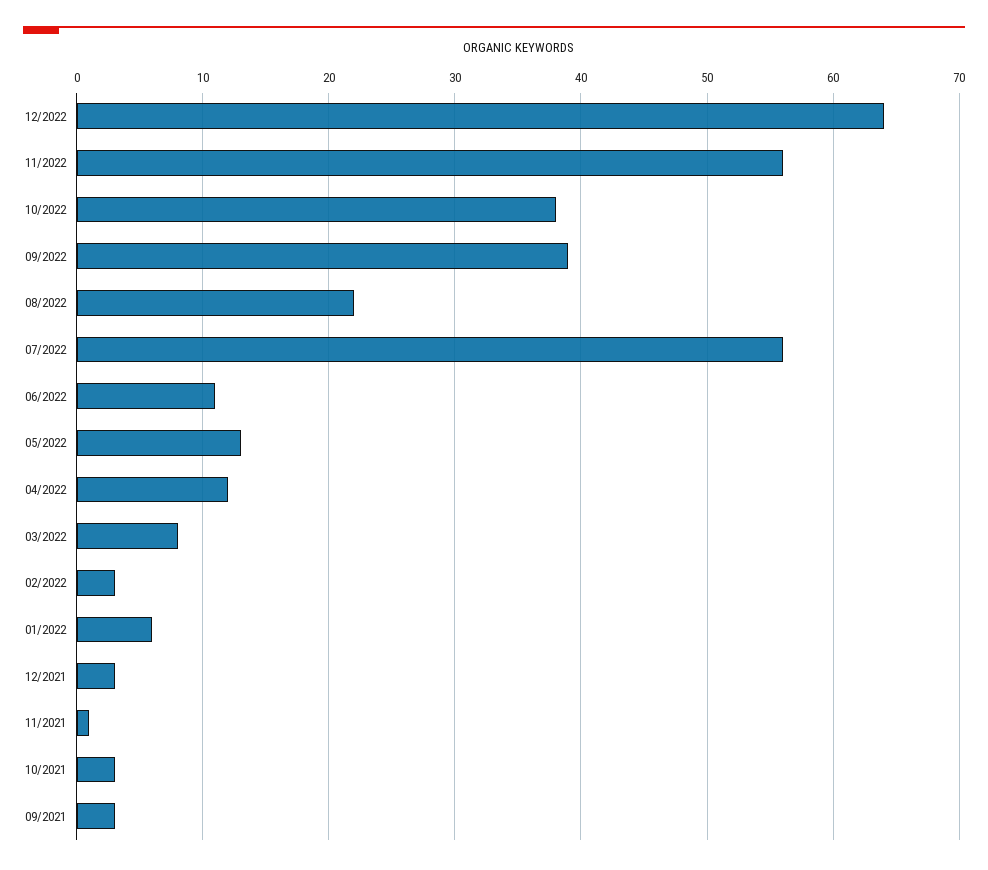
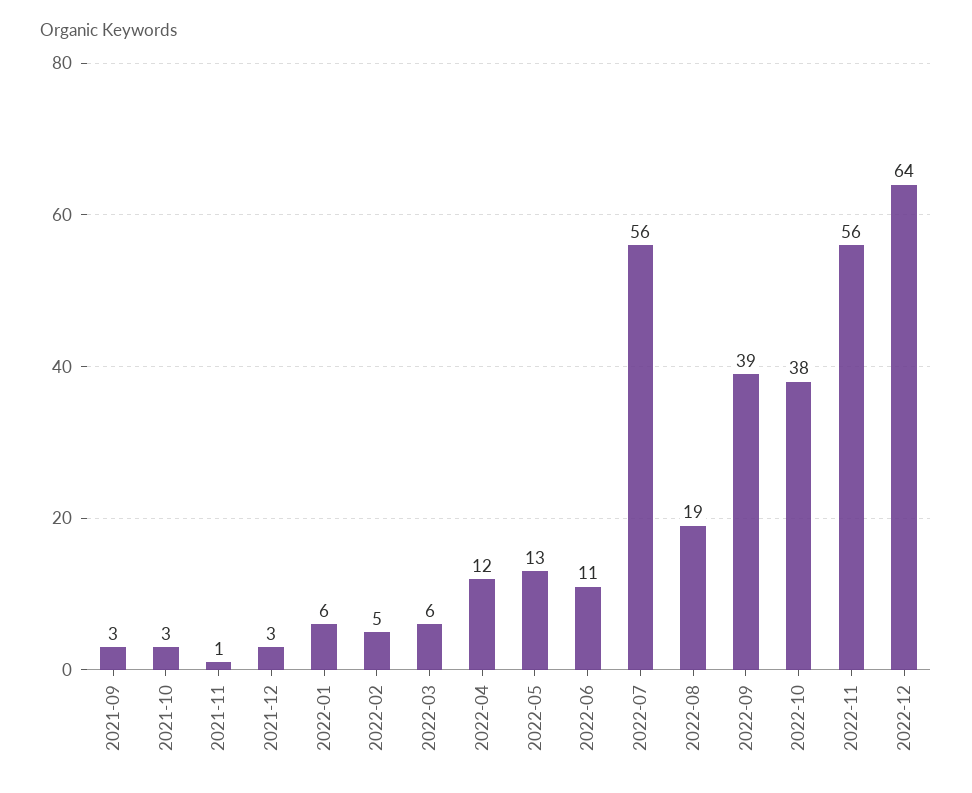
  {
    "12/2022": 64,
    "11/2022": 56,
    "10/2022": 38,
    "09/2022": 39,
-   "08/2022": 22,
+   "08/2022": 19,
    "07/2022": 56,
    "06/2022": 11,
    "05/2022": 13,
    "04/2022": 12,
-   "03/2022": 8,
+   "03/2022": 6,
-   "02/2022": 3,
+   "02/2022": 5,
    "01/2022": 6,
    "12/2021": 3,
    "11/2021": 1,
    "10/2021": 3,
    "09/2021": 3
  }

